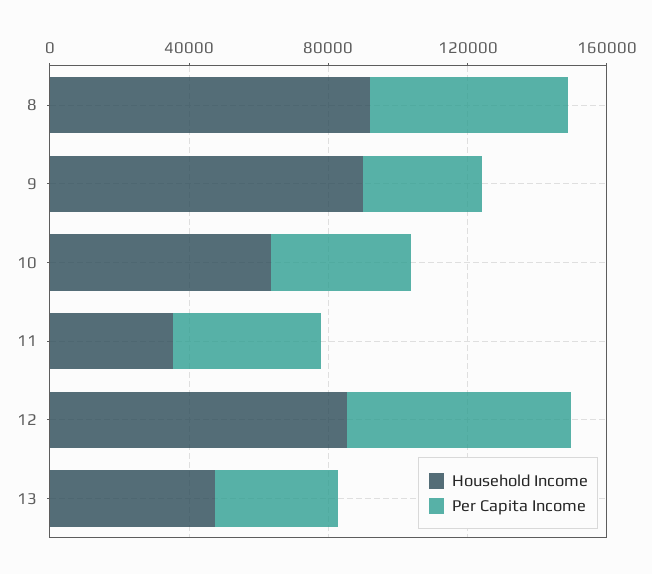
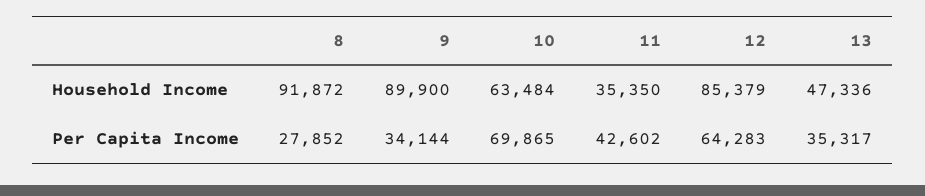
  {
    "Household Income": {
      "8": 91872,
      "9": 89900,
      "10": 63484,
      "11": 35350,
      "12": 85379,
      "13": 47336
    },
    "Per Capita Income": {
-     "8": 60000,
+     "8": 27852,
      "9": 34144,
-     "10": 40000,
+     "10": 69865,
      "11": 42602,
      "12": 64283,
      "13": 35317
    }
  }

